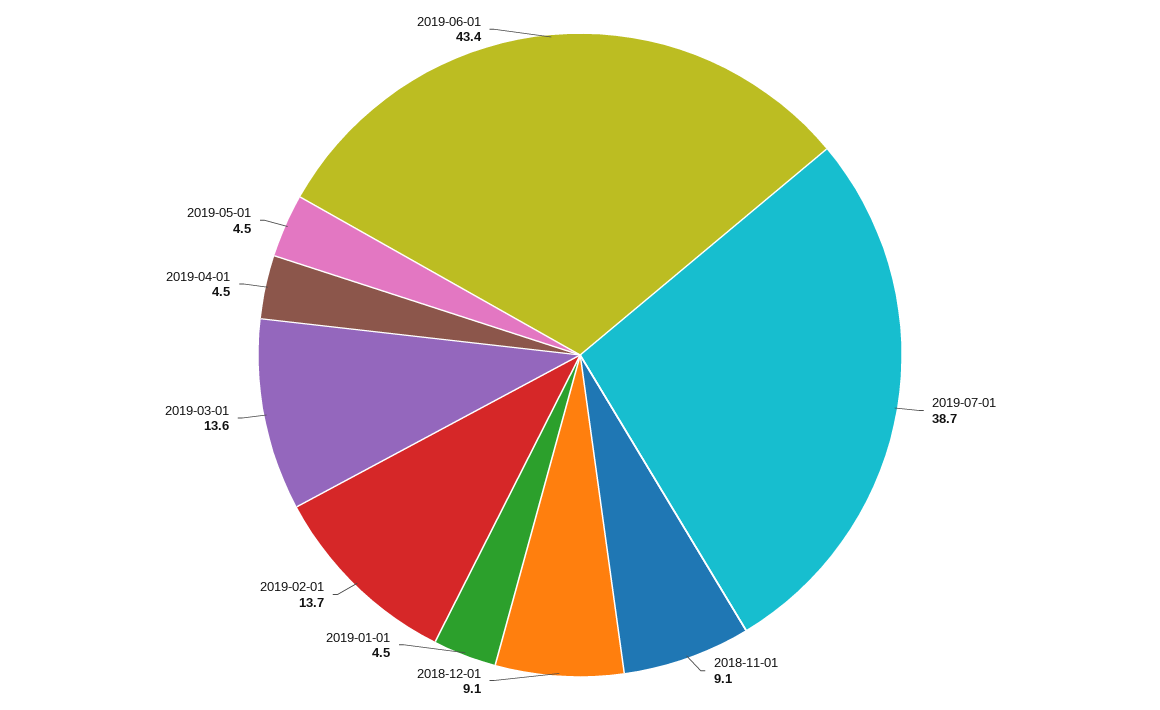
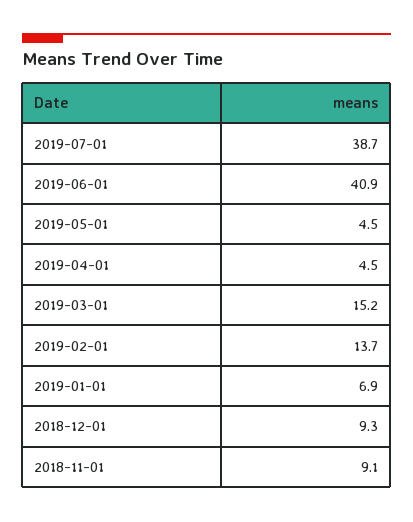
  {
    "2019-07-01": 38.7,
    "2018-11-01": 9.1,
-   "2018-12-01": 9.1,
+   "2018-12-01": 9.3,
-   "2019-01-01": 4.5,
+   "2019-01-01": 6.9,
    "2019-02-01": 13.7,
-   "2019-03-01": 13.6,
+   "2019-03-01": 15.2,
    "2019-04-01": 4.5,
    "2019-05-01": 4.5,
-   "2019-06-01": 43.4
+   "2019-06-01": 40.9
  }

